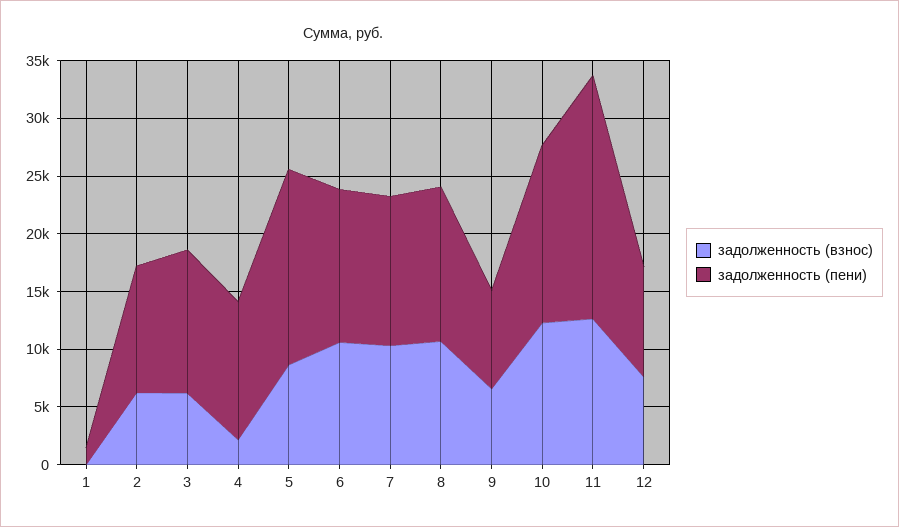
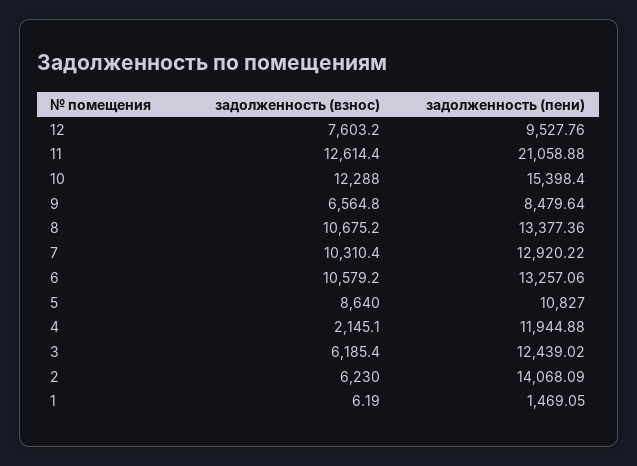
  {
    "задолженность (взнос)": {
      "1": 6.19,
      "2": 6230,
      "3": 6185.4,
      "4": 2145.1,
      "5": 8640,
      "6": 10579.2,
      "7": 10310.4,
      "8": 10675.2,
      "9": 6564.8,
      "10": 12288,
      "11": 12614.4,
      "12": 7603.2
    },
    "задолженность (пени)": {
      "1": 1469.05,
-     "2": 11000,
+     "2": 14068.09,
      "3": 12439.02,
      "4": 11944.88,
-     "5": 17000,
+     "5": 10827,
      "6": 13257.06,
      "7": 12920.22,
      "8": 13377.36,
      "9": 8479.64,
      "10": 15398.4,
      "11": 21058.88,
      "12": 9527.76
    }
  }

